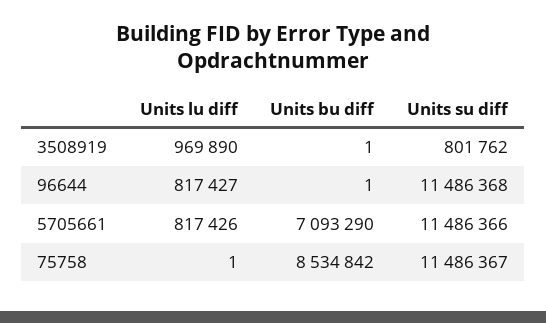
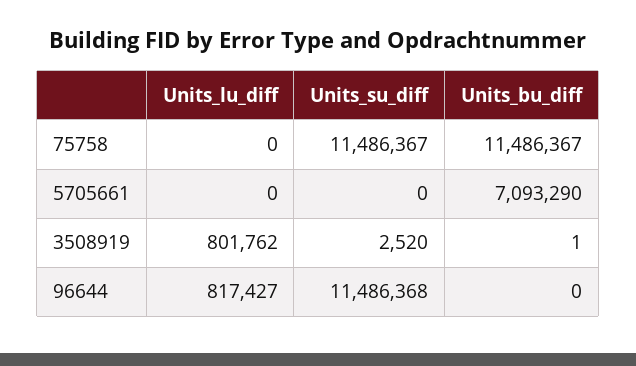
  {
    "Units lu diff": {
-     "3508919": 969890,
+     "3508919": 801762,
      "96644": 817427,
-     "5705661": 817426,
+     "5705661": 0,
-     "75758": 1
+     "75758": 0
    },
    "Units bu diff": {
      "3508919": 1,
-     "96644": 1,
+     "96644": 0,
      "5705661": 7093290,
-     "75758": 8534842
+     "75758": 11486367
    },
    "Units su diff": {
-     "3508919": 801762,
+     "3508919": 2520,
      "96644": 11486368,
-     "5705661": 11486366,
+     "5705661": 0,
      "75758": 11486367
    }
  }

